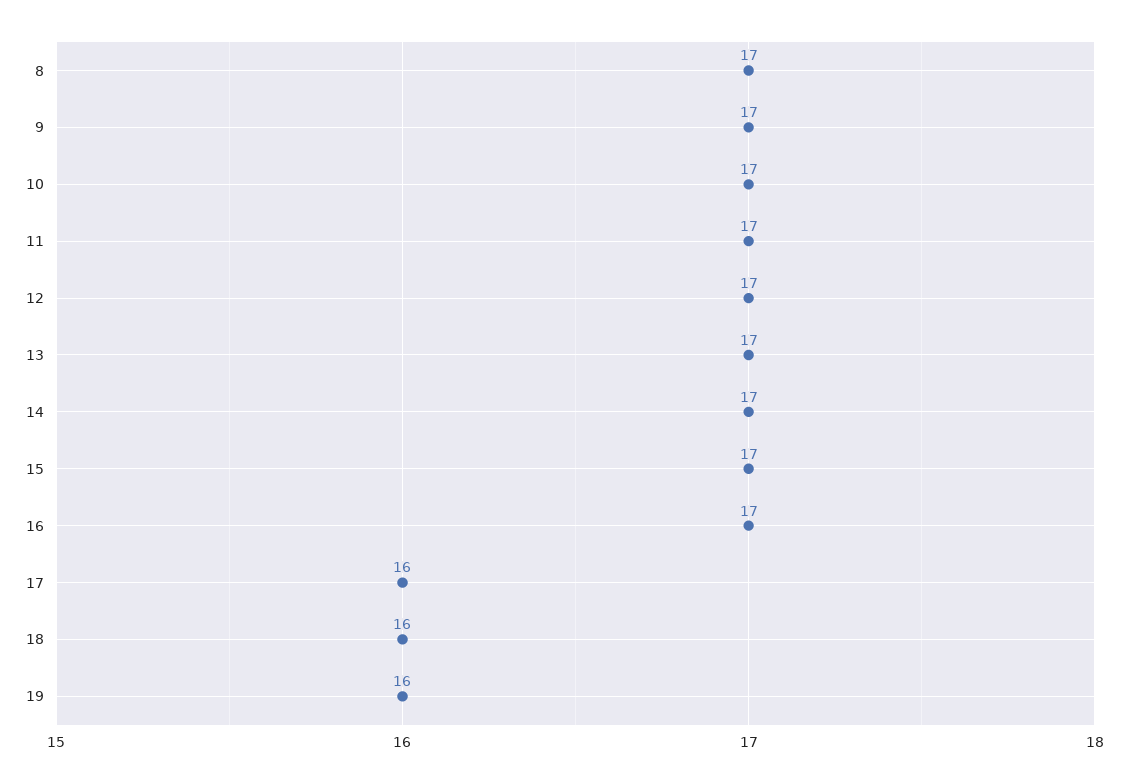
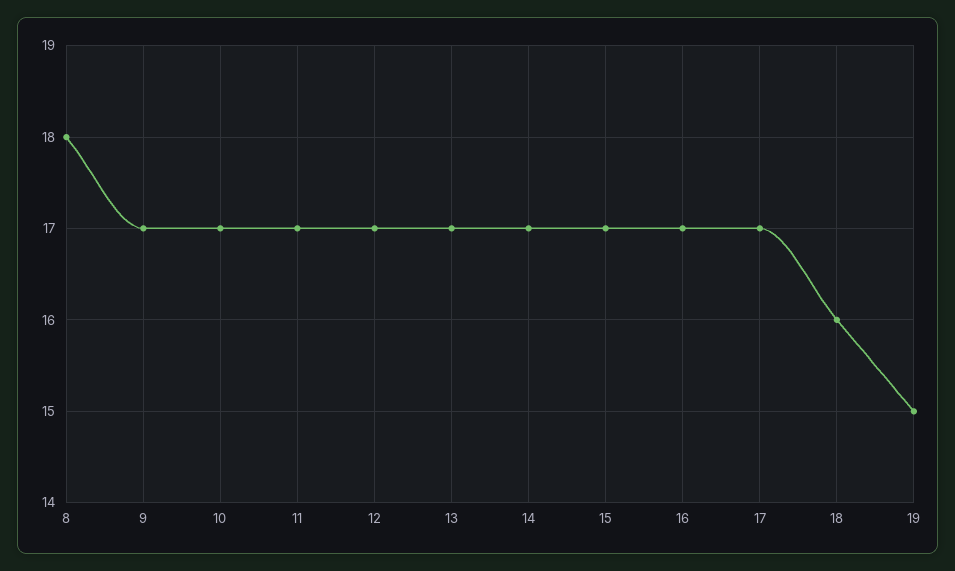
  {
-   "8": 17,
+   "8": 18,
    "9": 17,
    "10": 17,
    "11": 17,
    "12": 17,
    "13": 17,
    "14": 17,
    "15": 17,
    "16": 17,
-   "17": 16,
+   "17": 17,
    "18": 16,
-   "19": 16
+   "19": 15
  }

